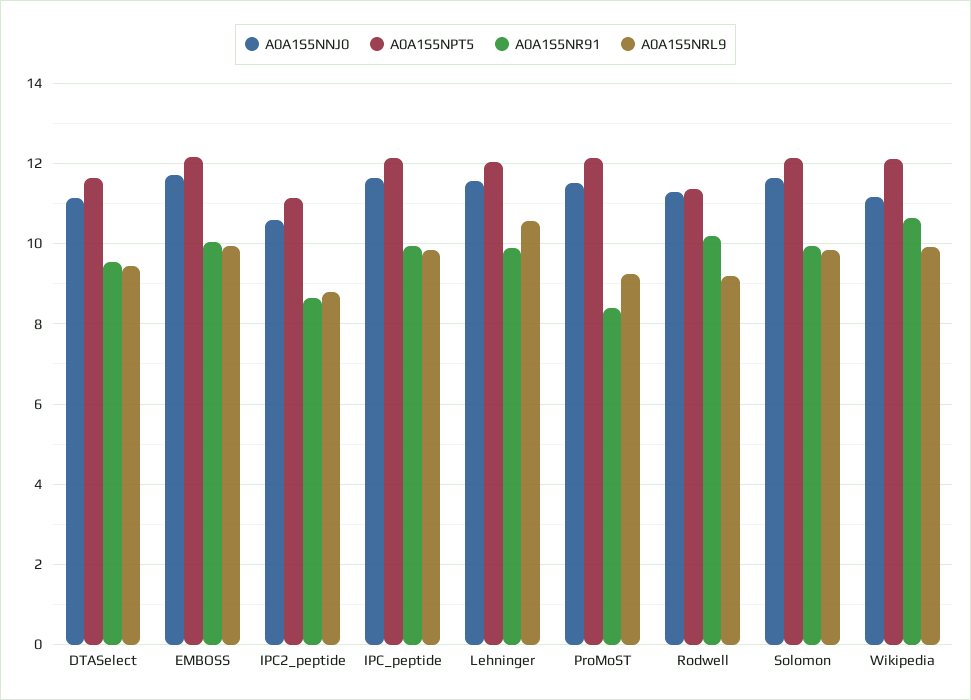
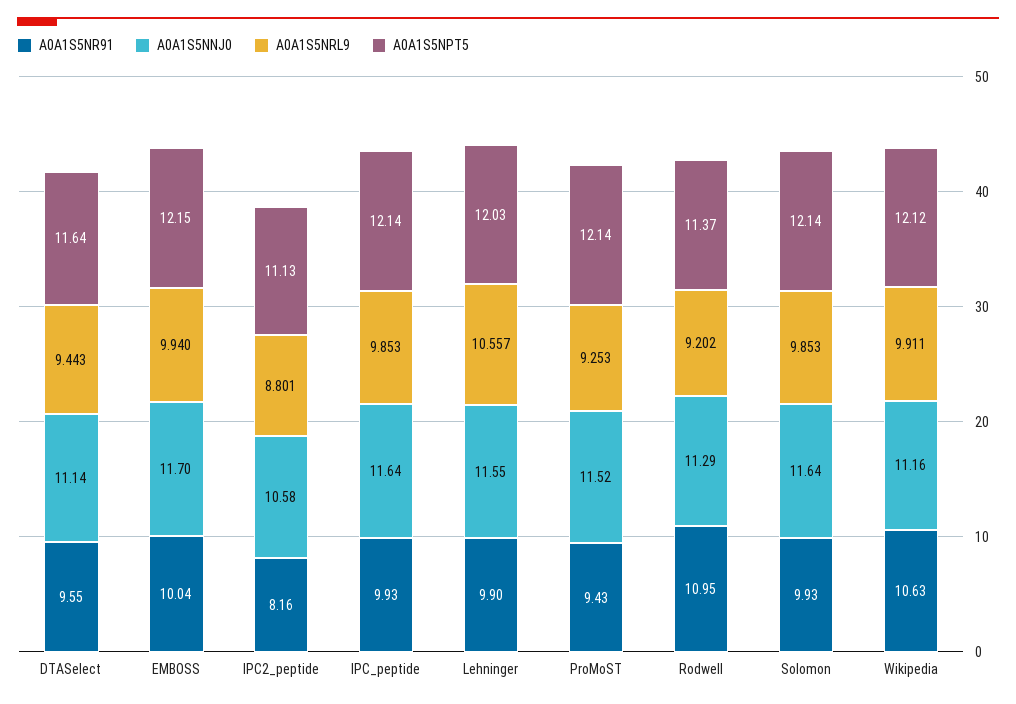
  {
    "A0A1S5NNJ0": {
      "DTASelect": 11.14,
      "EMBOSS": 11.7,
      "IPC2_peptide": 10.58,
      "IPC_peptide": 11.64,
      "Lehninger": 11.55,
      "ProMoST": 11.52,
      "Rodwell": 11.29,
      "Solomon": 11.64,
      "Wikipedia": 11.16
    },
    "A0A1S5NPT5": {
      "DTASelect": 11.64,
      "EMBOSS": 12.15,
      "IPC2_peptide": 11.13,
      "IPC_peptide": 12.14,
      "Lehninger": 12.03,
      "ProMoST": 12.14,
      "Rodwell": 11.37,
      "Solomon": 12.14,
      "Wikipedia": 12.12
    },
    "A0A1S5NR91": {
      "DTASelect": 9.55,
      "EMBOSS": 10.04,
-     "IPC2_peptide": 8.6,
+     "IPC2_peptide": 8.16,
      "IPC_peptide": 9.93,
      "Lehninger": 9.9,
-     "ProMoST": 8.4,
+     "ProMoST": 9.43,
-     "Rodwell": 10.2,
+     "Rodwell": 10.95,
      "Solomon": 9.93,
      "Wikipedia": 10.63
    },
    "A0A1S5NRL9": {
      "DTASelect": 9.443,
      "EMBOSS": 9.94,
      "IPC2_peptide": 8.801,
      "IPC_peptide": 9.853,
      "Lehninger": 10.557,
      "ProMoST": 9.253,
      "Rodwell": 9.202,
      "Solomon": 9.853,
      "Wikipedia": 9.911
    }
  }

